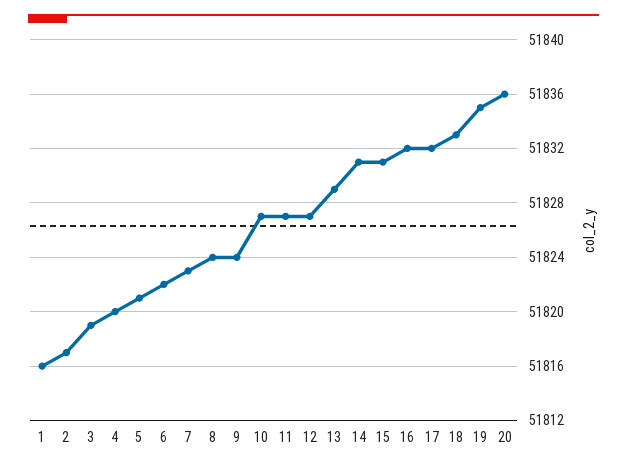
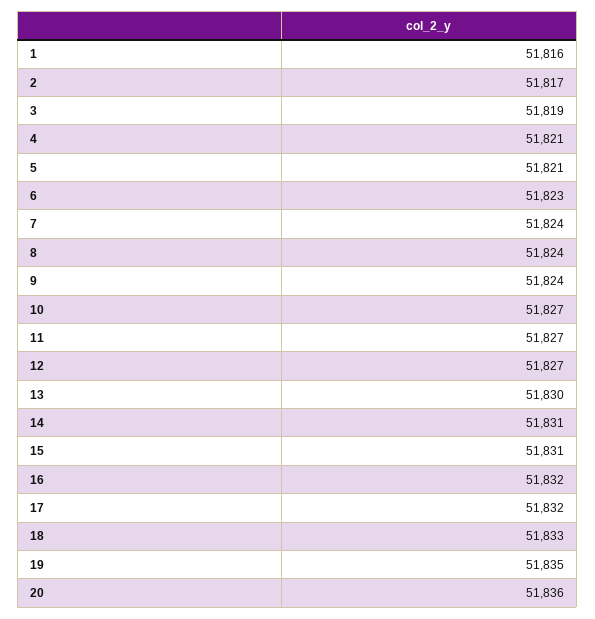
  {
    "1": 51816,
    "2": 51817,
    "3": 51819,
-   "4": 51820,
+   "4": 51821,
    "5": 51821,
-   "6": 51822,
+   "6": 51823,
-   "7": 51823,
+   "7": 51824,
    "8": 51824,
    "9": 51824,
    "10": 51827,
    "11": 51827,
    "12": 51827,
-   "13": 51829,
+   "13": 51830,
    "14": 51831,
    "15": 51831,
    "16": 51832,
    "17": 51832,
    "18": 51833,
    "19": 51835,
    "20": 51836
  }

